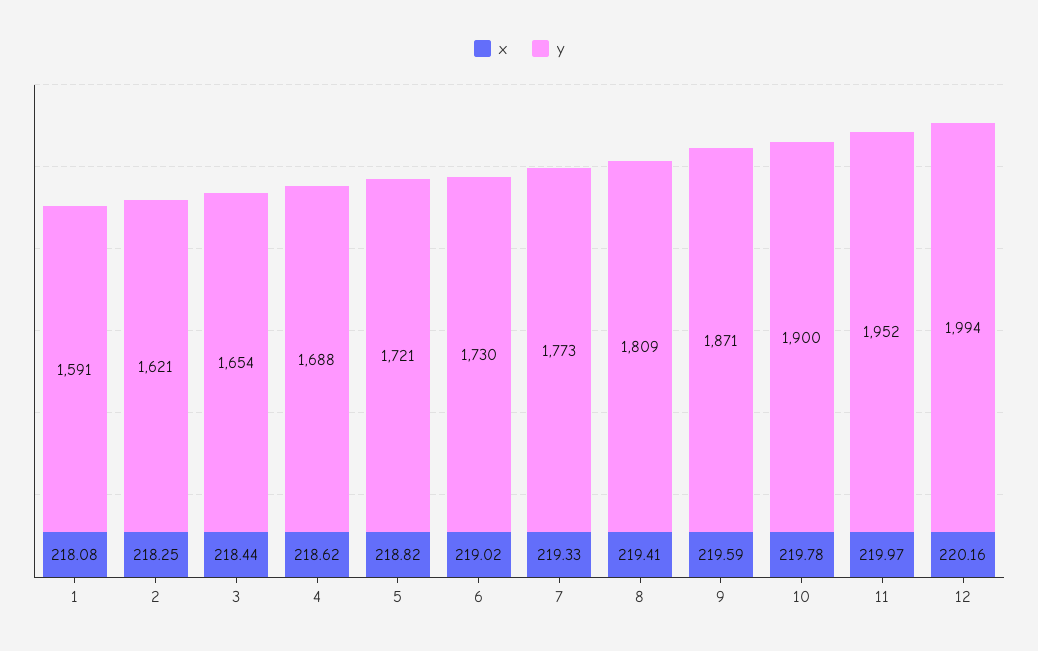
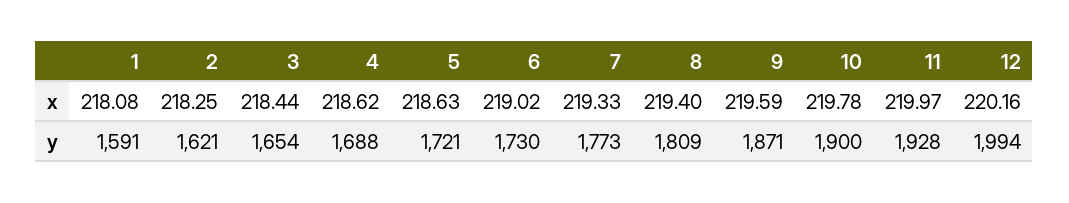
  {
    "x": {
      "1": 218.08,
      "2": 218.25,
      "3": 218.44,
      "4": 218.62,
-     "5": 218.82,
+     "5": 218.63,
      "6": 219.02,
      "7": 219.33,
-     "8": 219.41,
+     "8": 219.4,
      "9": 219.59,
      "10": 219.78,
      "11": 219.97,
      "12": 220.16
    },
    "y": {
      "1": 1591,
      "2": 1621,
      "3": 1654,
      "4": 1688,
      "5": 1721,
      "6": 1730,
      "7": 1773,
      "8": 1809,
      "9": 1871,
      "10": 1900,
-     "11": 1952,
+     "11": 1928,
      "12": 1994
    }
  }

